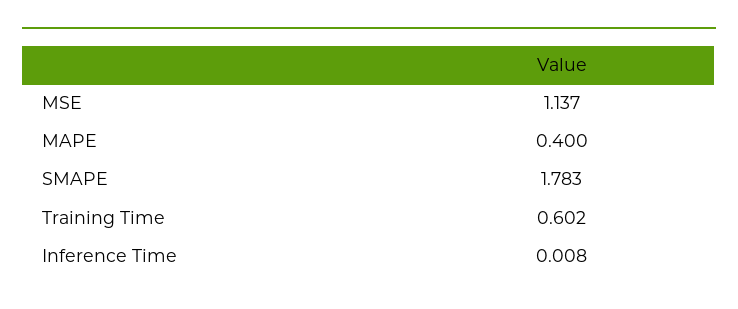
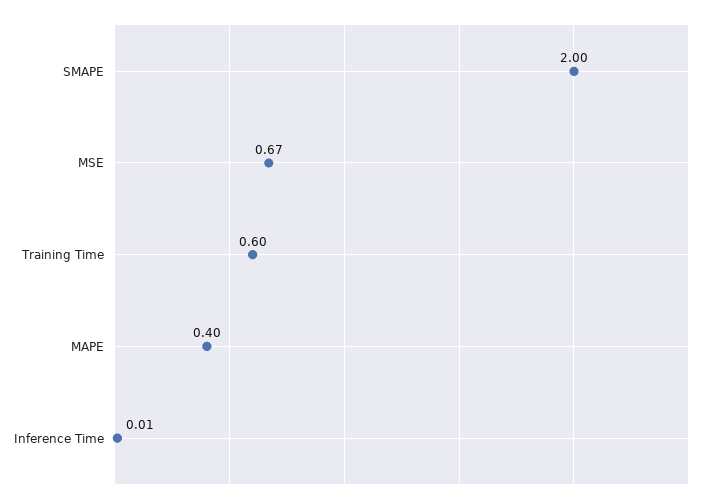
  {
-   "MSE": 1.137,
+   "MSE": 0.67,
    "MAPE": 0.4,
-   "SMAPE": 1.783,
+   "SMAPE": 2,
    "Training Time": 0.602,
    "Inference Time": 0.008
  }

